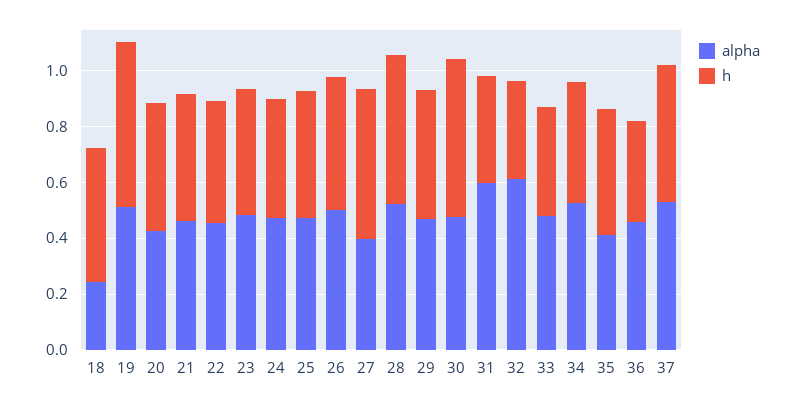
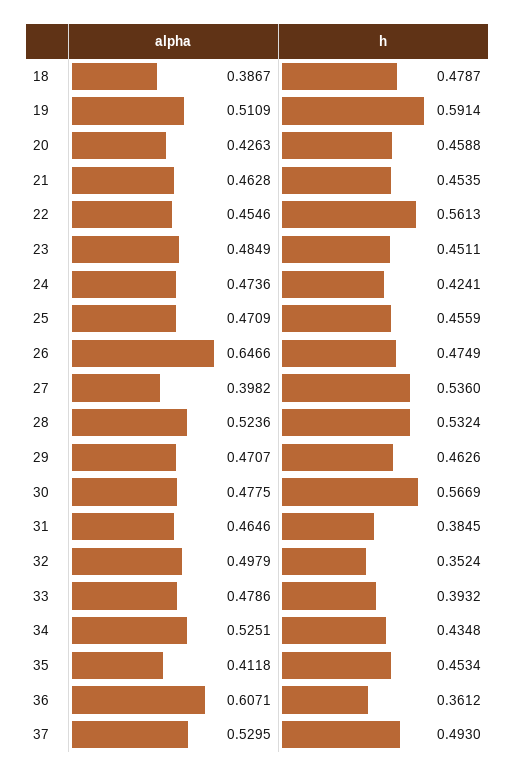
  {
    "alpha": {
-     "18": 0.25,
+     "18": 0.3867,
      "19": 0.5109,
      "20": 0.4263,
      "21": 0.4628,
      "22": 0.4546,
      "23": 0.4849,
      "24": 0.4736,
      "25": 0.4709,
-     "26": 0.5,
+     "26": 0.6466,
      "27": 0.3982,
      "28": 0.5236,
      "29": 0.4707,
      "30": 0.4775,
-     "31": 0.6,
+     "31": 0.4646,
-     "32": 0.6,
+     "32": 0.4979,
      "33": 0.4786,
      "34": 0.5251,
      "35": 0.4118,
-     "36": 0.45,
+     "36": 0.6071,
      "37": 0.5295
    },
    "h": {
      "18": 0.4787,
      "19": 0.5914,
      "20": 0.4588,
      "21": 0.4535,
-     "22": 0.45,
+     "22": 0.5613,
      "23": 0.4511,
      "24": 0.4241,
      "25": 0.4559,
      "26": 0.4749,
      "27": 0.536,
      "28": 0.5324,
      "29": 0.4626,
      "30": 0.5669,
      "31": 0.3845,
      "32": 0.3524,
      "33": 0.3932,
      "34": 0.4348,
      "35": 0.4534,
      "36": 0.3612,
      "37": 0.493
    }
  }

